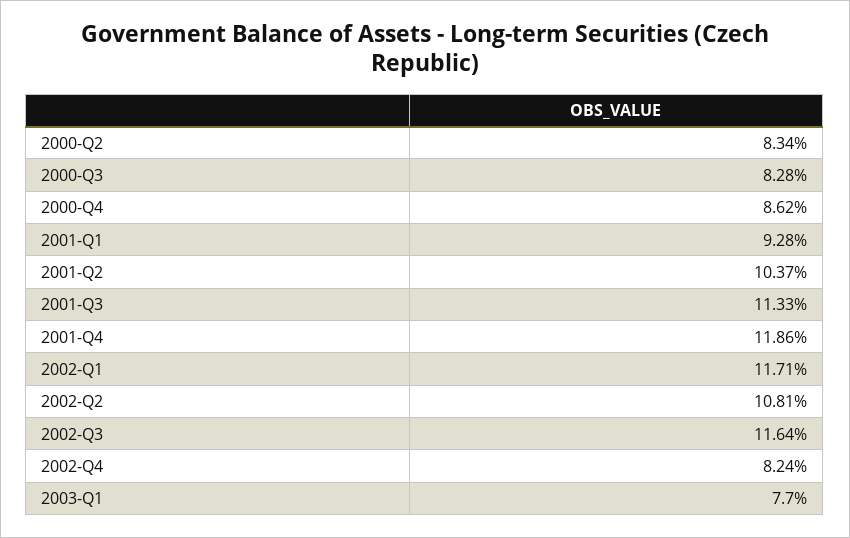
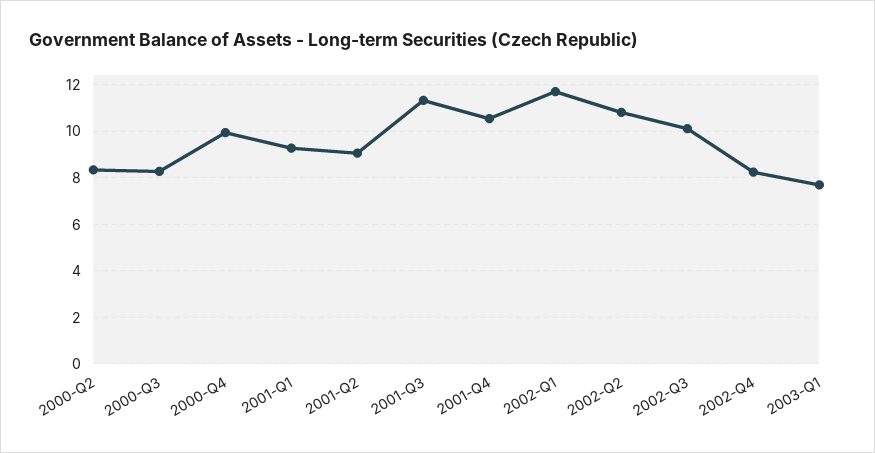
  {
    "2000-Q2": 8.34,
    "2000-Q3": 8.28,
-   "2000-Q4": 8.62,
+   "2000-Q4": 10,
    "2001-Q1": 9.28,
-   "2001-Q2": 10.37,
+   "2001-Q2": 9,
    "2001-Q3": 11.33,
-   "2001-Q4": 11.86,
+   "2001-Q4": 10.5,
    "2002-Q1": 11.71,
    "2002-Q2": 10.81,
-   "2002-Q3": 11.64,
+   "2002-Q3": 10,
    "2002-Q4": 8.24,
    "2003-Q1": 7.7
  }

